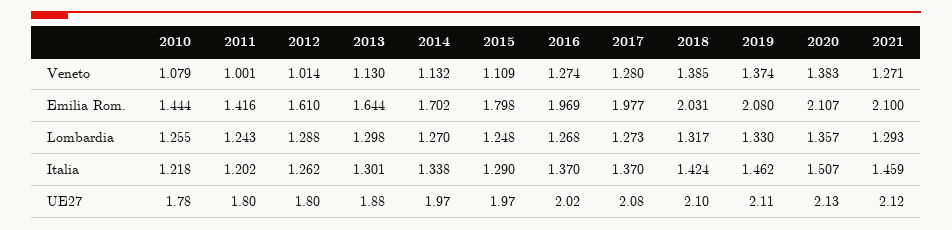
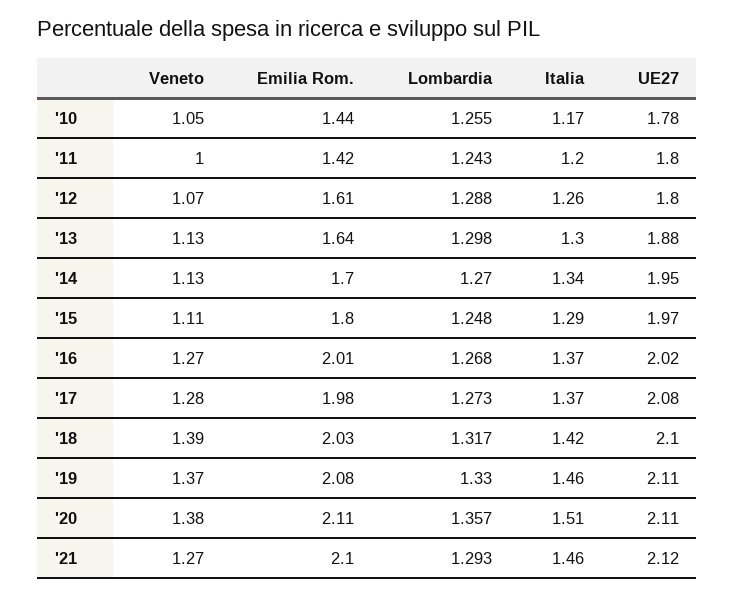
  {
    "2010": {
-     "Veneto": 1.079,
+     "Veneto": 1.05,
      "Emilia Rom.": 1.444,
      "Lombardia": 1.255,
-     "Italia": 1.218,
+     "Italia": 1.17,
      "UE27": 1.78
    },
    "2011": {
      "Veneto": 1.001,
      "Emilia Rom.": 1.416,
      "Lombardia": 1.243,
      "Italia": 1.202,
      "UE27": 1.8
    },
    "2012": {
-     "Veneto": 1.014,
+     "Veneto": 1.07,
      "Emilia Rom.": 1.61,
      "Lombardia": 1.288,
      "Italia": 1.262,
      "UE27": 1.8
    },
    "2013": {
      "Veneto": 1.13,
      "Emilia Rom.": 1.644,
      "Lombardia": 1.298,
      "Italia": 1.301,
      "UE27": 1.88
    },
    "2014": {
      "Veneto": 1.132,
      "Emilia Rom.": 1.702,
      "Lombardia": 1.27,
      "Italia": 1.338,
-     "UE27": 1.97
+     "UE27": 1.95
    },
    "2015": {
      "Veneto": 1.109,
      "Emilia Rom.": 1.798,
      "Lombardia": 1.248,
      "Italia": 1.29,
      "UE27": 1.97
    },
    "2016": {
      "Veneto": 1.274,
-     "Emilia Rom.": 1.969,
+     "Emilia Rom.": 2.01,
      "Lombardia": 1.268,
      "Italia": 1.37,
      "UE27": 2.02
    },
    "2017": {
      "Veneto": 1.28,
      "Emilia Rom.": 1.977,
      "Lombardia": 1.273,
      "Italia": 1.37,
      "UE27": 2.08
    },
    "2018": {
      "Veneto": 1.385,
      "Emilia Rom.": 2.031,
      "Lombardia": 1.317,
      "Italia": 1.424,
      "UE27": 2.1
    },
    "2019": {
      "Veneto": 1.374,
      "Emilia Rom.": 2.08,
      "Lombardia": 1.33,
      "Italia": 1.462,
      "UE27": 2.11
    },
    "2020": {
      "Veneto": 1.383,
      "Emilia Rom.": 2.107,
      "Lombardia": 1.357,
      "Italia": 1.507,
-     "UE27": 2.13
+     "UE27": 2.11
    },
    "2021": {
      "Veneto": 1.271,
      "Emilia Rom.": 2.1,
      "Lombardia": 1.293,
      "Italia": 1.459,
      "UE27": 2.12
    }
  }

